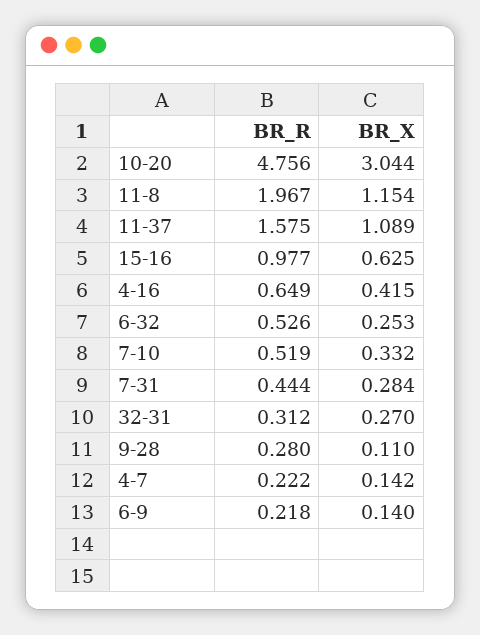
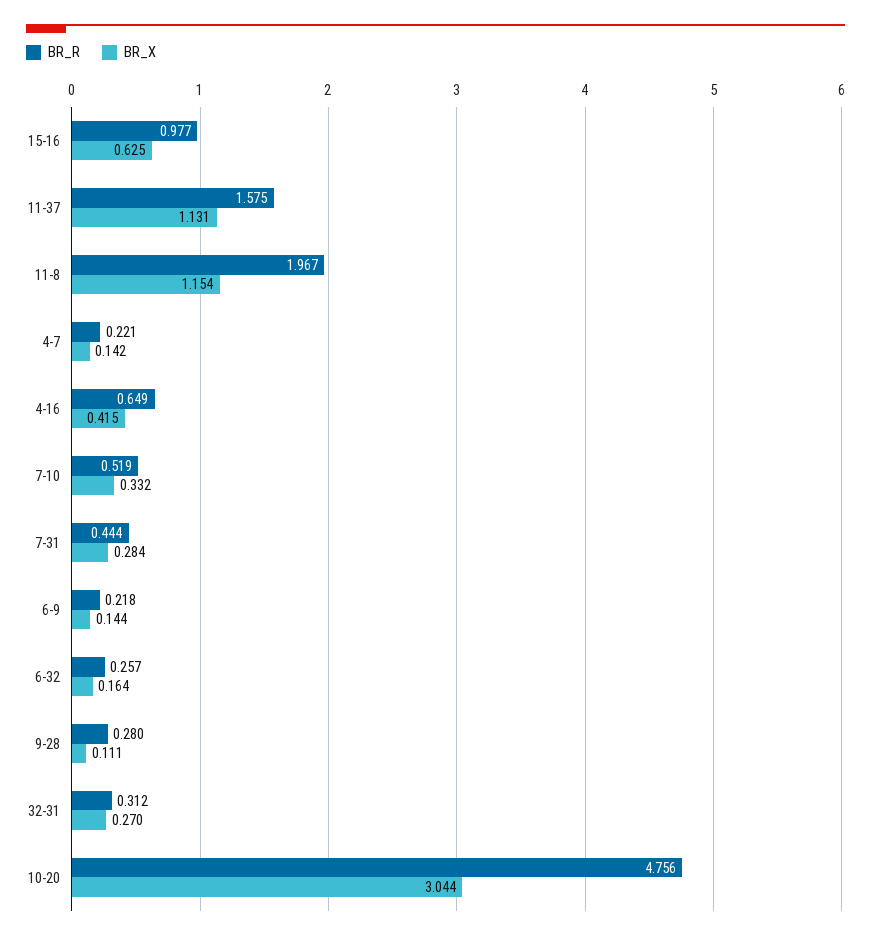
  {
    "BR_R": {
      "10-20": 4.756,
      "11-8": 1.967,
      "11-37": 1.575,
      "15-16": 0.977,
      "4-16": 0.649,
-     "6-32": 0.526,
+     "6-32": 0.257,
      "7-10": 0.519,
      "7-31": 0.444,
      "32-31": 0.312,
      "9-28": 0.28,
-     "4-7": 0.222,
+     "4-7": 0.221,
      "6-9": 0.218
    },
    "BR_X": {
      "10-20": 3.044,
      "11-8": 1.154,
-     "11-37": 1.089,
+     "11-37": 1.131,
      "15-16": 0.625,
      "4-16": 0.415,
-     "6-32": 0.253,
+     "6-32": 0.164,
      "7-10": 0.332,
      "7-31": 0.284,
      "32-31": 0.27,
-     "9-28": 0.11,
+     "9-28": 0.111,
      "4-7": 0.142,
-     "6-9": 0.14
+     "6-9": 0.144
    }
  }

